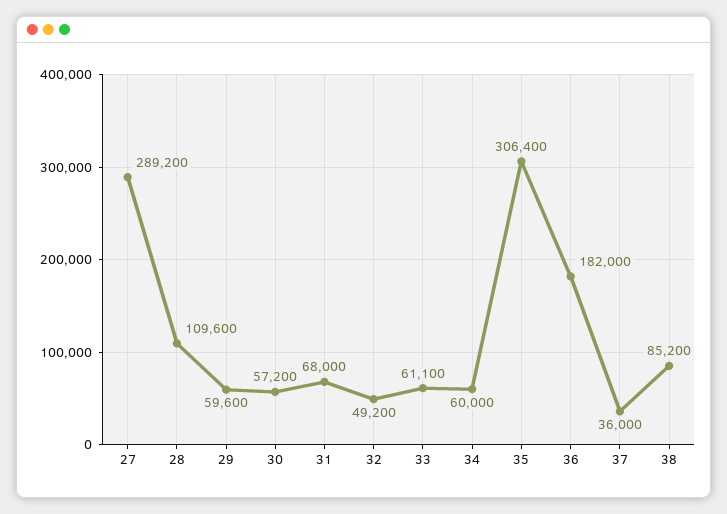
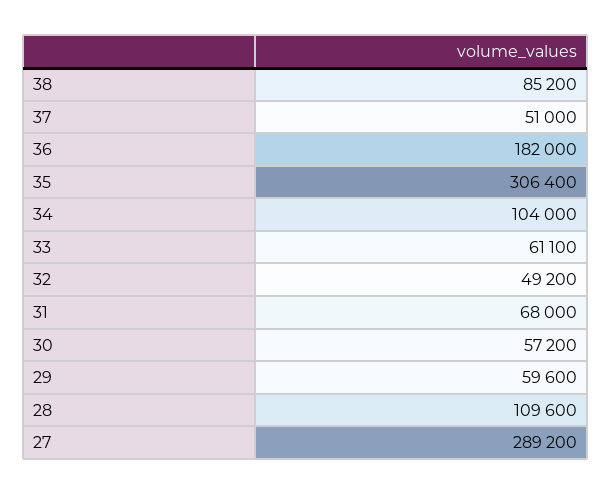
  {
    "27": 289200,
    "28": 109600,
    "29": 59600,
    "30": 57200,
    "31": 68000,
    "32": 49200,
    "33": 61100,
-   "34": 60000,
+   "34": 104000,
    "35": 306400,
    "36": 182000,
-   "37": 36000,
+   "37": 51000,
    "38": 85200
  }

